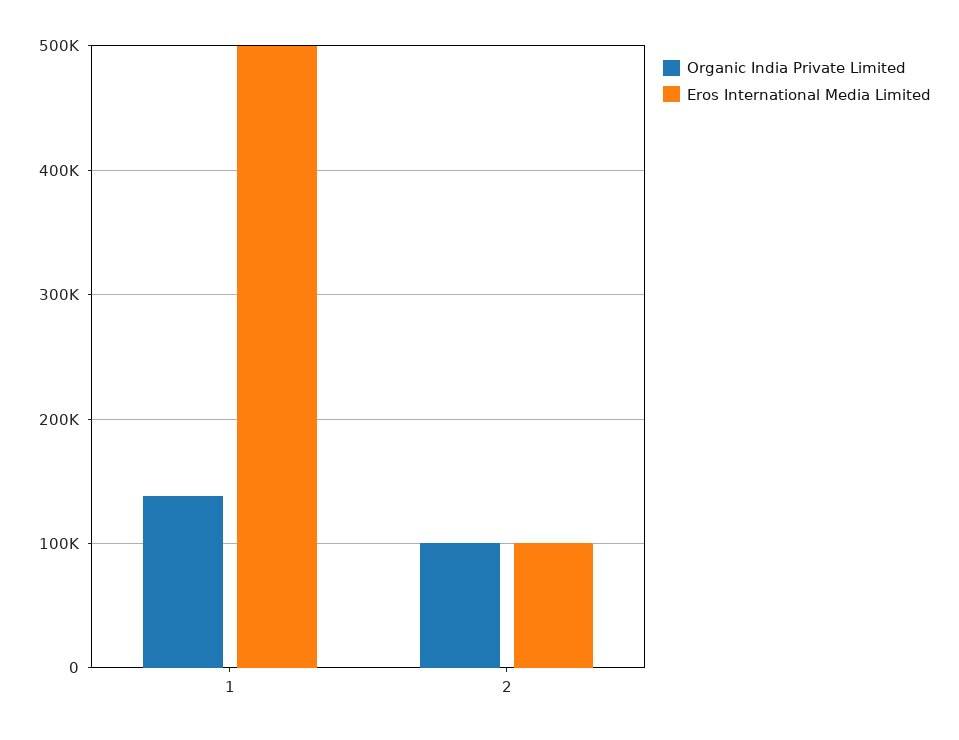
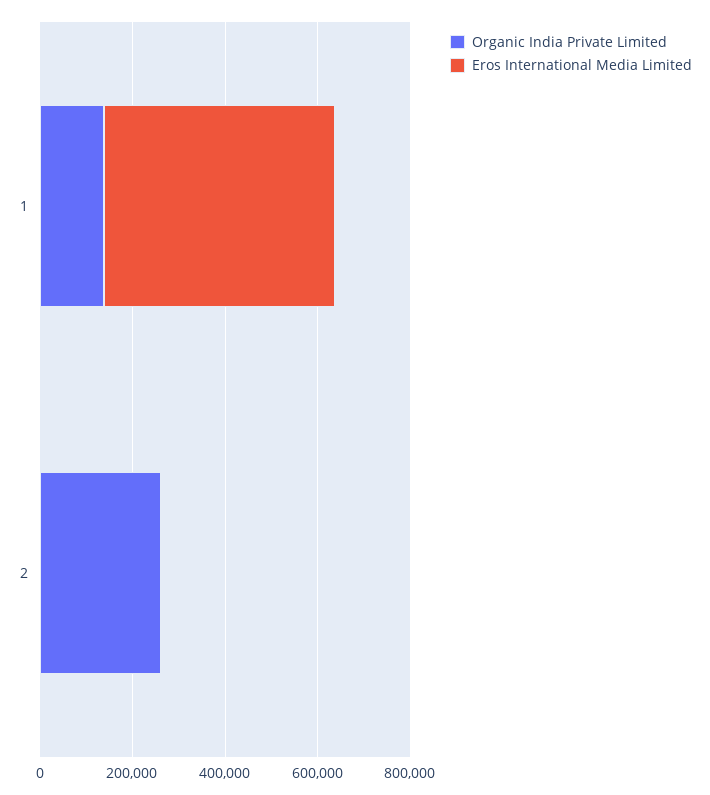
  {
    "Organic India Private Limited": {
      "1": 140000,
-     "2": 100000
+     "2": 250000
    },
    "Eros International Media Limited": {
      "1": 500000,
-     "2": 100000
+     "2": 0
    }
  }

